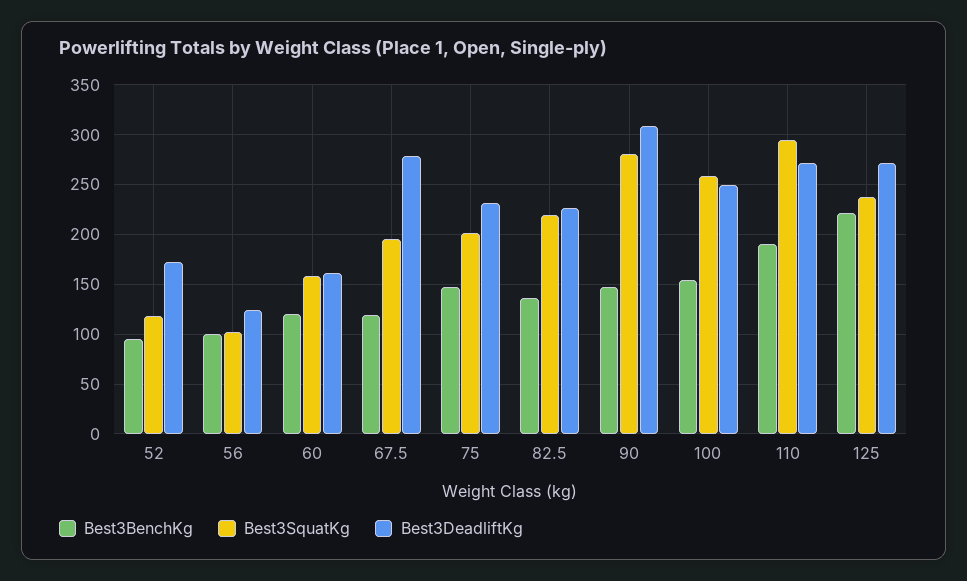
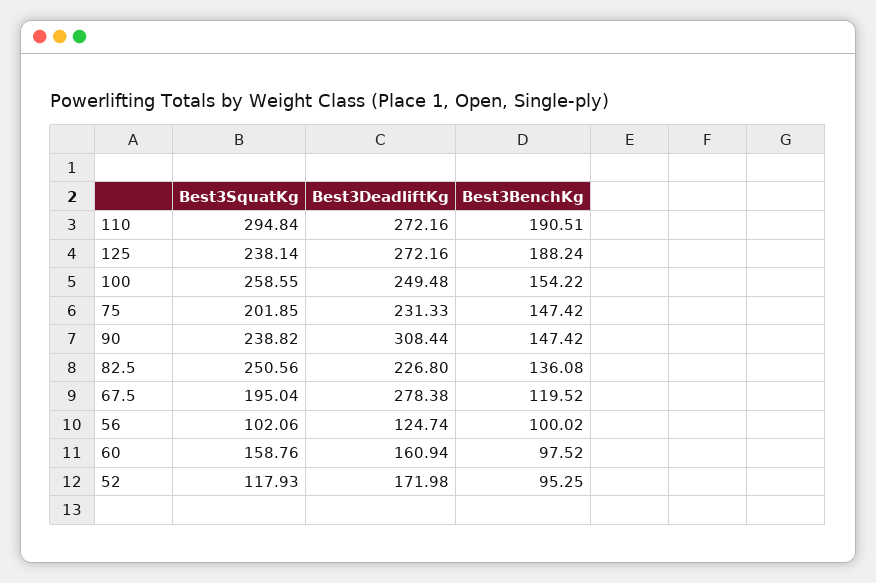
  {
    "Best3BenchKg": {
      "52": 95.25,
      "56": 100.02,
-     "60": 120,
+     "60": 97.52,
      "67.5": 119.52,
      "75": 147.42,
      "82.5": 136.08,
      "90": 147.42,
      "100": 154.22,
      "110": 190.51,
-     "125": 220
+     "125": 188.24
    },
    "Best3SquatKg": {
      "52": 117.93,
      "56": 102.06,
      "60": 158.76,
      "67.5": 195.04,
      "75": 201.85,
-     "82.5": 220,
+     "82.5": 250.56,
-     "90": 280,
+     "90": 238.82,
      "100": 258.55,
      "110": 294.84,
      "125": 238.14
    },
    "Best3DeadliftKg": {
      "52": 171.98,
      "56": 124.74,
      "60": 160.94,
      "67.5": 278.38,
      "75": 231.33,
      "82.5": 226.8,
      "90": 308.44,
      "100": 249.48,
      "110": 272.16,
      "125": 272.16
    }
  }

